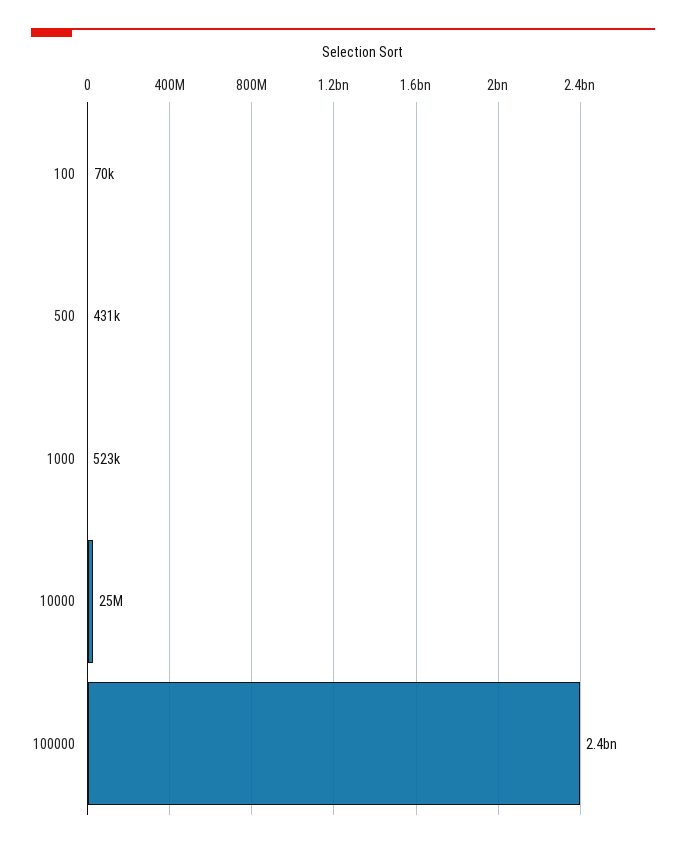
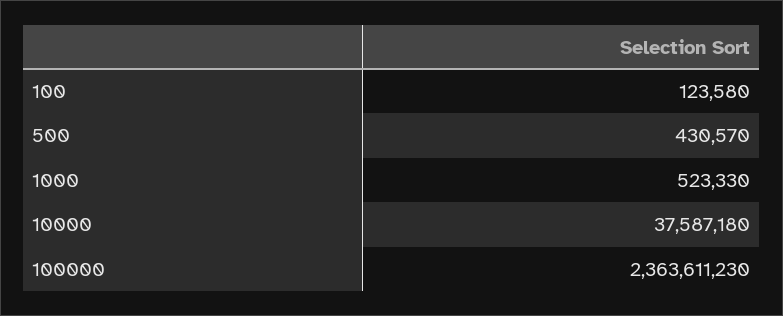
  {
-   "100": 70000,
+   "100": 123580,
    "500": 430570,
    "1000": 523330,
-   "10000": 25000000,
+   "10000": 37587180,
    "100000": 2363611230
  }

